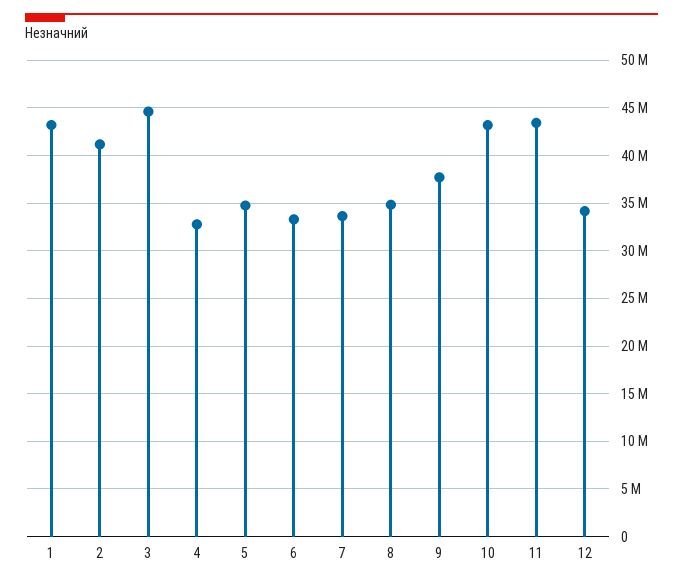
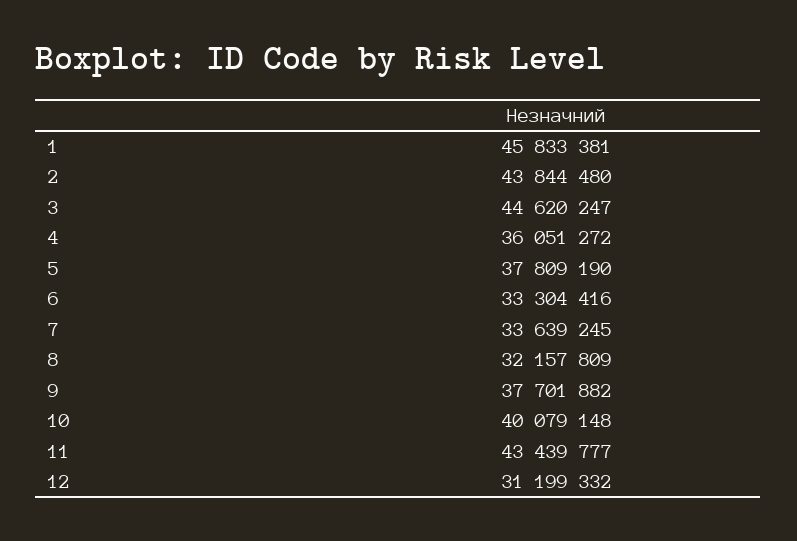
  {
-   "1": 43000000,
+   "1": 45833381,
-   "2": 41000000,
+   "2": 43844480,
    "3": 44620247,
-   "4": 33000000,
+   "4": 36051272,
-   "5": 35000000,
+   "5": 37809190,
    "6": 33304416,
    "7": 33639245,
-   "8": 35000000,
+   "8": 32157809,
    "9": 37701882,
-   "10": 43000000,
+   "10": 40079148,
    "11": 43439777,
-   "12": 34000000
+   "12": 31199332
  }

